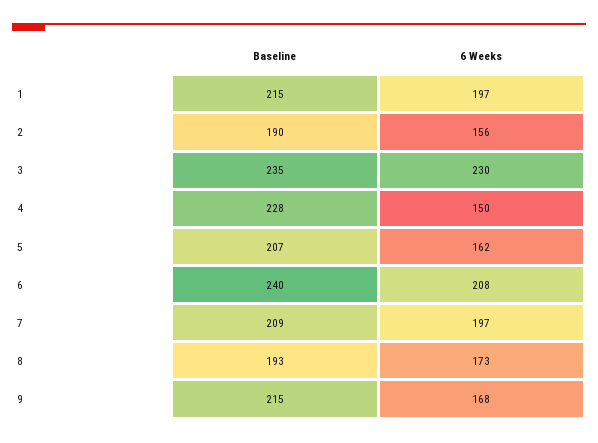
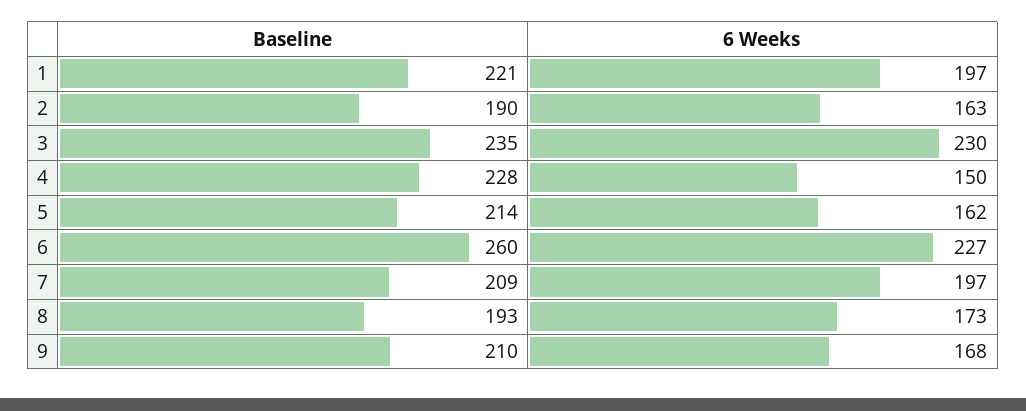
  {
    "Baseline": {
-     "1": 215,
+     "1": 221,
      "2": 190,
      "3": 235,
      "4": 228,
-     "5": 207,
+     "5": 214,
-     "6": 240,
+     "6": 260,
      "7": 209,
      "8": 193,
-     "9": 215
+     "9": 210
    },
    "6 Weeks": {
      "1": 197,
-     "2": 156,
+     "2": 163,
      "3": 230,
      "4": 150,
      "5": 162,
-     "6": 208,
+     "6": 227,
      "7": 197,
      "8": 173,
      "9": 168
    }
  }

